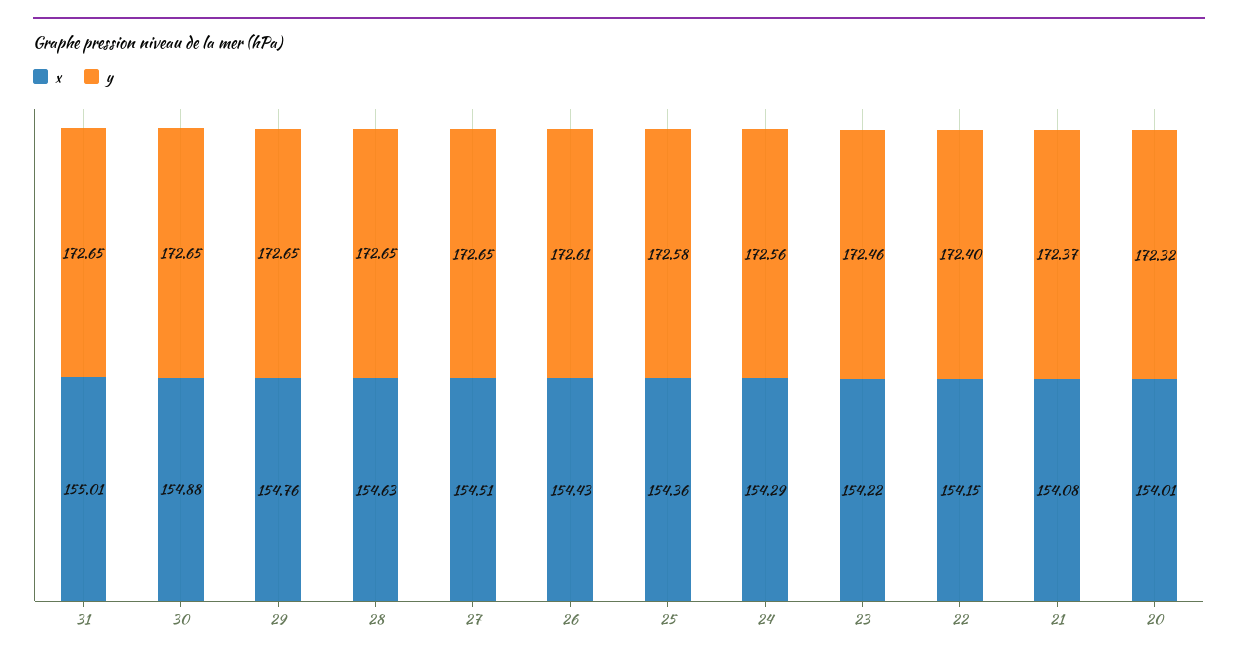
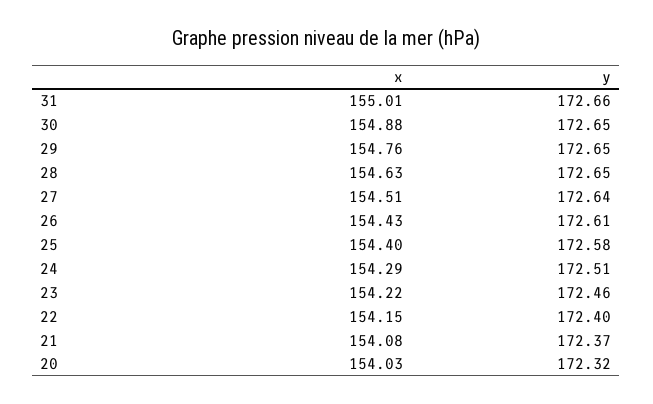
  {
    "x": {
      "31": 155.01,
      "30": 154.88,
      "29": 154.76,
      "28": 154.63,
      "27": 154.51,
      "26": 154.43,
-     "25": 154.36,
+     "25": 154.4,
      "24": 154.29,
      "23": 154.22,
      "22": 154.15,
      "21": 154.08,
-     "20": 154.01
+     "20": 154.03
    },
    "y": {
-     "31": 172.65,
+     "31": 172.66,
      "30": 172.65,
      "29": 172.65,
      "28": 172.65,
-     "27": 172.65,
+     "27": 172.64,
      "26": 172.61,
      "25": 172.58,
-     "24": 172.56,
+     "24": 172.51,
      "23": 172.46,
      "22": 172.4,
      "21": 172.37,
      "20": 172.32
    }
  }

